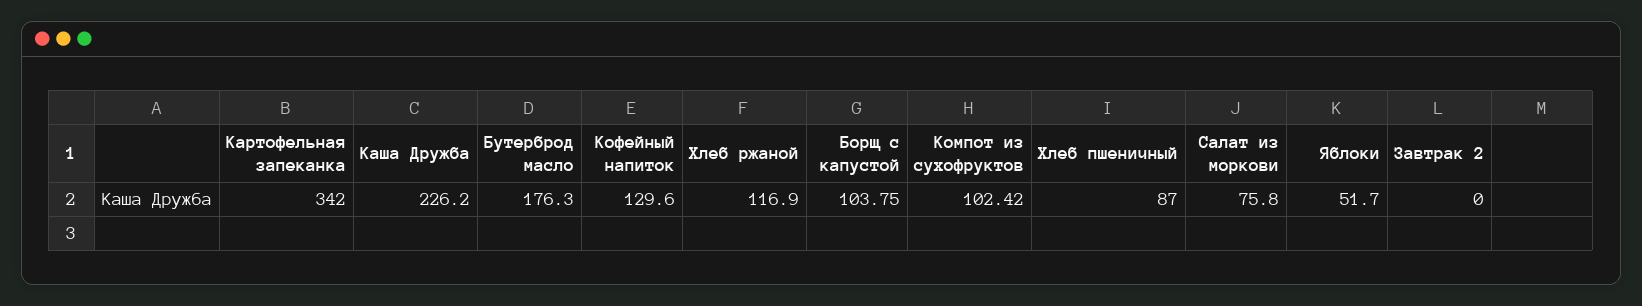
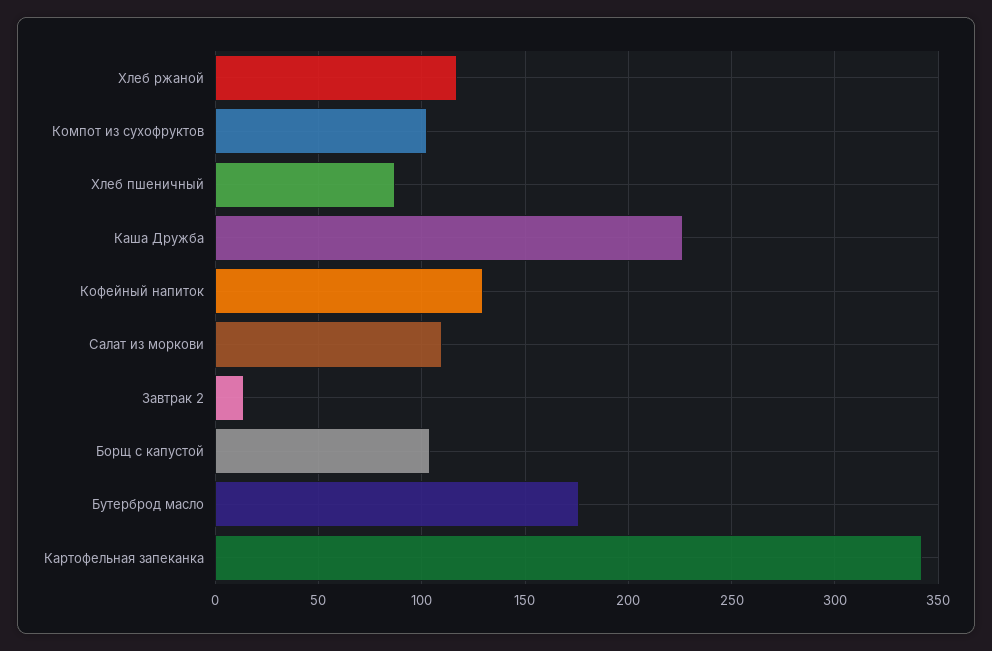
  {
    "Картофельная запеканка": 342,
    "Каша Дружба": 226.2,
    "Бутерброд масло": 176.3,
    "Кофейный напиток": 129.6,
    "Хлеб ржаной": 116.9,
    "Борщ с капустой": 103.75,
    "Компот из сухофруктов": 102.42,
    "Хлеб пшеничный": 87,
-   "Салат из моркови": 75.8,
+   "Салат из моркови": 110,
-   "Яблоки": 51.7,
-   "Завтрак 2": 0
+   "Завтрак 2": 15
  }

